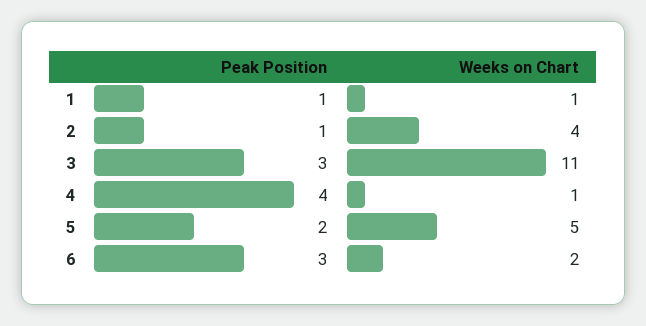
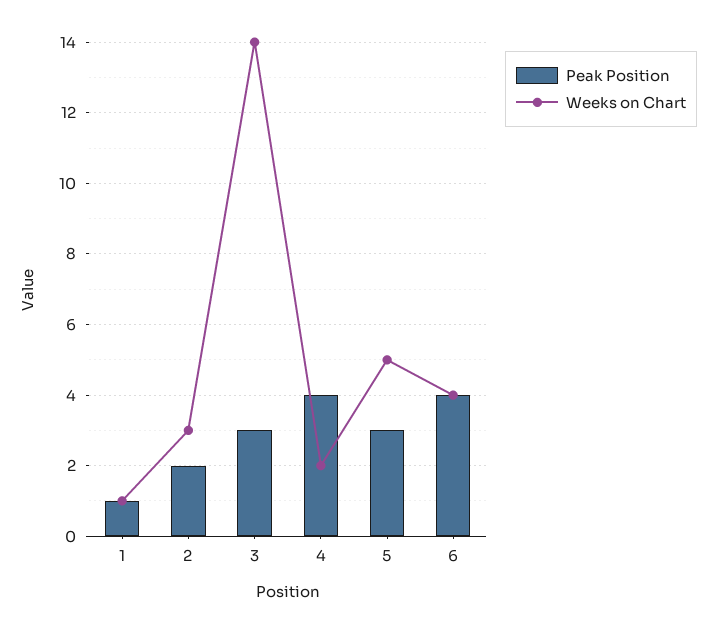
  {
    "Peak Position": {
      "1": 1,
-     "2": 1,
+     "2": 2,
      "3": 3,
      "4": 4,
-     "5": 2,
+     "5": 3,
-     "6": 3
+     "6": 4
    },
    "Weeks on Chart": {
      "1": 1,
-     "2": 4,
+     "2": 3,
-     "3": 11,
+     "3": 14,
-     "4": 1,
+     "4": 2,
      "5": 5,
-     "6": 2
+     "6": 4
    }
  }

